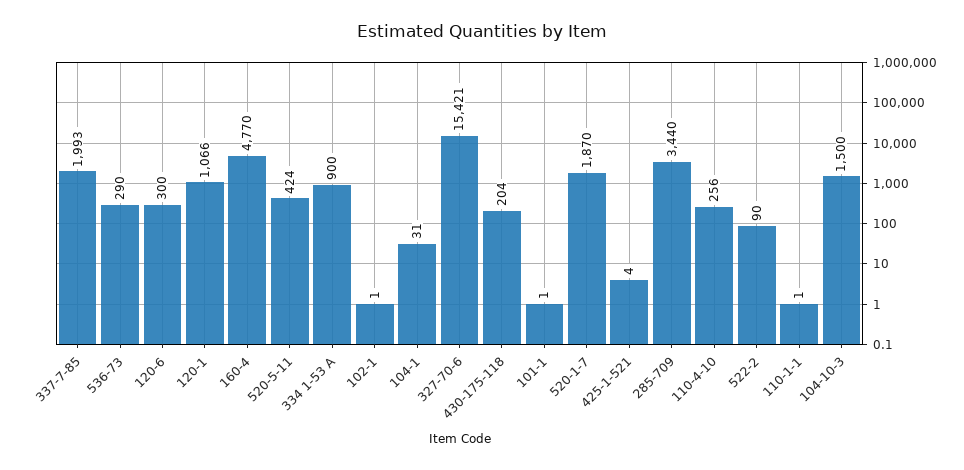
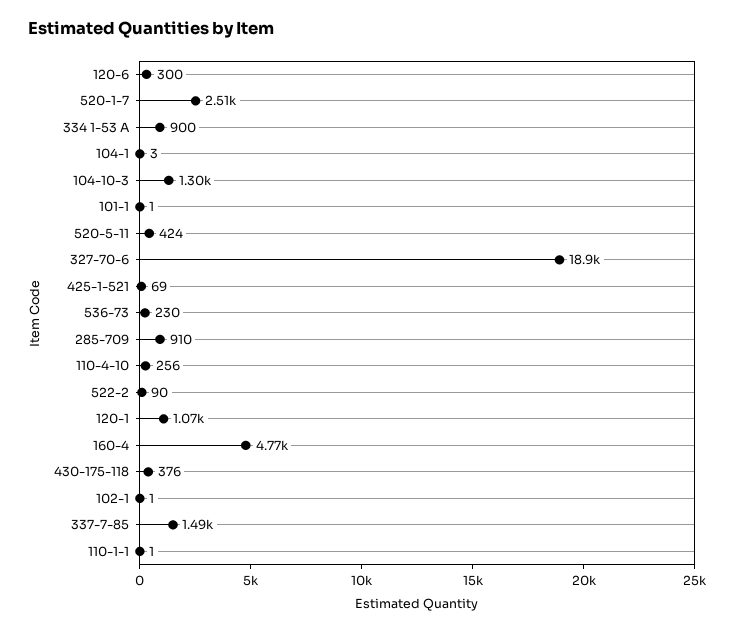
  {
-   "337-7-85": 1993,
+   "337-7-85": 1490,
-   "536-73": 290,
+   "536-73": 230,
    "120-6": 300,
    "120-1": 1066,
    "160-4": 4770,
    "520-5-11": 424,
    "334 1-53 A": 900,
    "102-1": 1,
-   "104-1": 31,
+   "104-1": 3,
-   "327-70-6": 15421,
+   "327-70-6": 18900,
-   "430-175-118": 204,
+   "430-175-118": 376,
    "101-1": 1,
-   "520-1-7": 1870,
+   "520-1-7": 2510,
-   "425-1-521": 4,
+   "425-1-521": 69,
-   "285-709": 3440,
+   "285-709": 910,
    "110-4-10": 256,
    "522-2": 90,
    "110-1-1": 1,
-   "104-10-3": 1500
+   "104-10-3": 1300
  }

